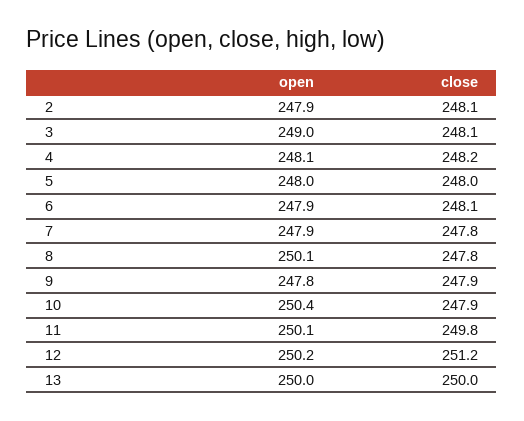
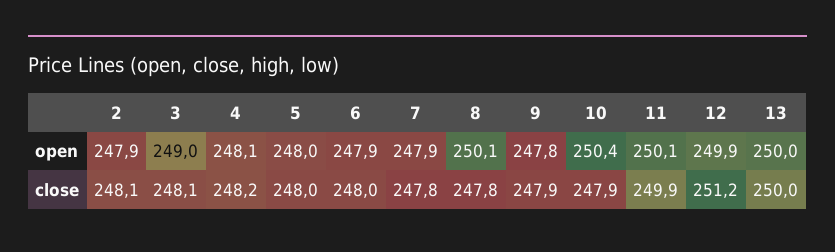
  {
    "open": {
      "2": 247.9,
      "3": 249,
      "4": 248.1,
      "5": 248,
      "6": 247.9,
      "7": 247.9,
      "8": 250.1,
      "9": 247.8,
      "10": 250.4,
      "11": 250.1,
-     "12": 250.2,
+     "12": 249.9,
      "13": 250
    },
    "close": {
      "2": 248.1,
      "3": 248.1,
      "4": 248.2,
      "5": 248,
-     "6": 248.1,
+     "6": 248,
      "7": 247.8,
      "8": 247.8,
      "9": 247.9,
      "10": 247.9,
-     "11": 249.8,
+     "11": 249.9,
      "12": 251.2,
      "13": 250
    }
  }

